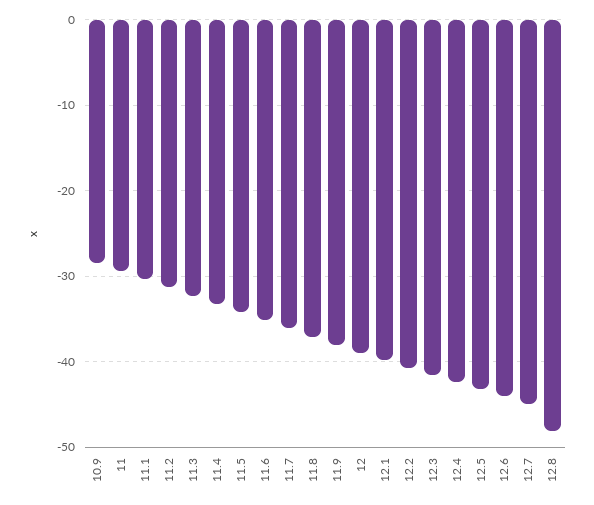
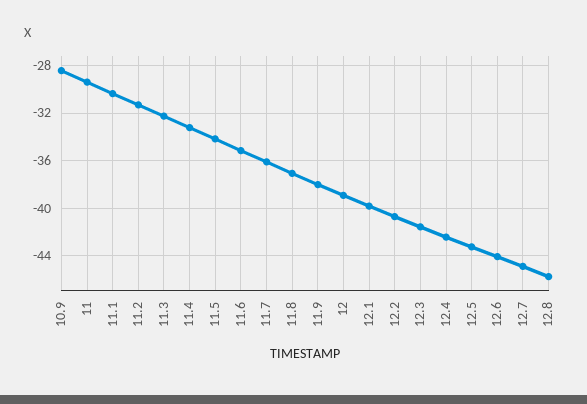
  {
    "10.9": -28,
    "11": -29,
    "11.1": -30,
    "11.2": -31,
    "11.3": -32,
    "11.4": -33,
    "11.5": -34,
    "11.6": -35,
    "11.7": -36,
    "11.8": -37,
    "11.9": -38,
    "12": -39,
    "12.1": -40,
    "12.2": -41,
    "12.3": -42,
    "12.4": -42,
    "12.5": -43,
    "12.6": -44,
    "12.7": -45,
-   "12.8": -48
+   "12.8": -46
  }

